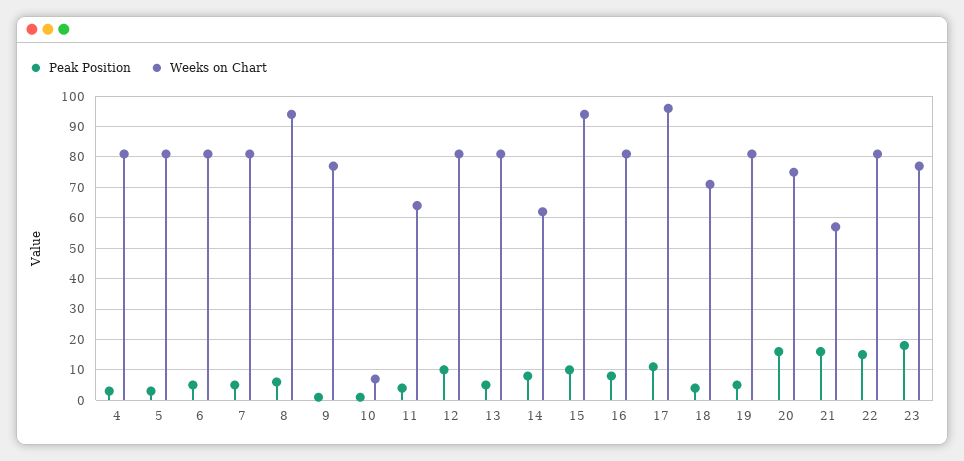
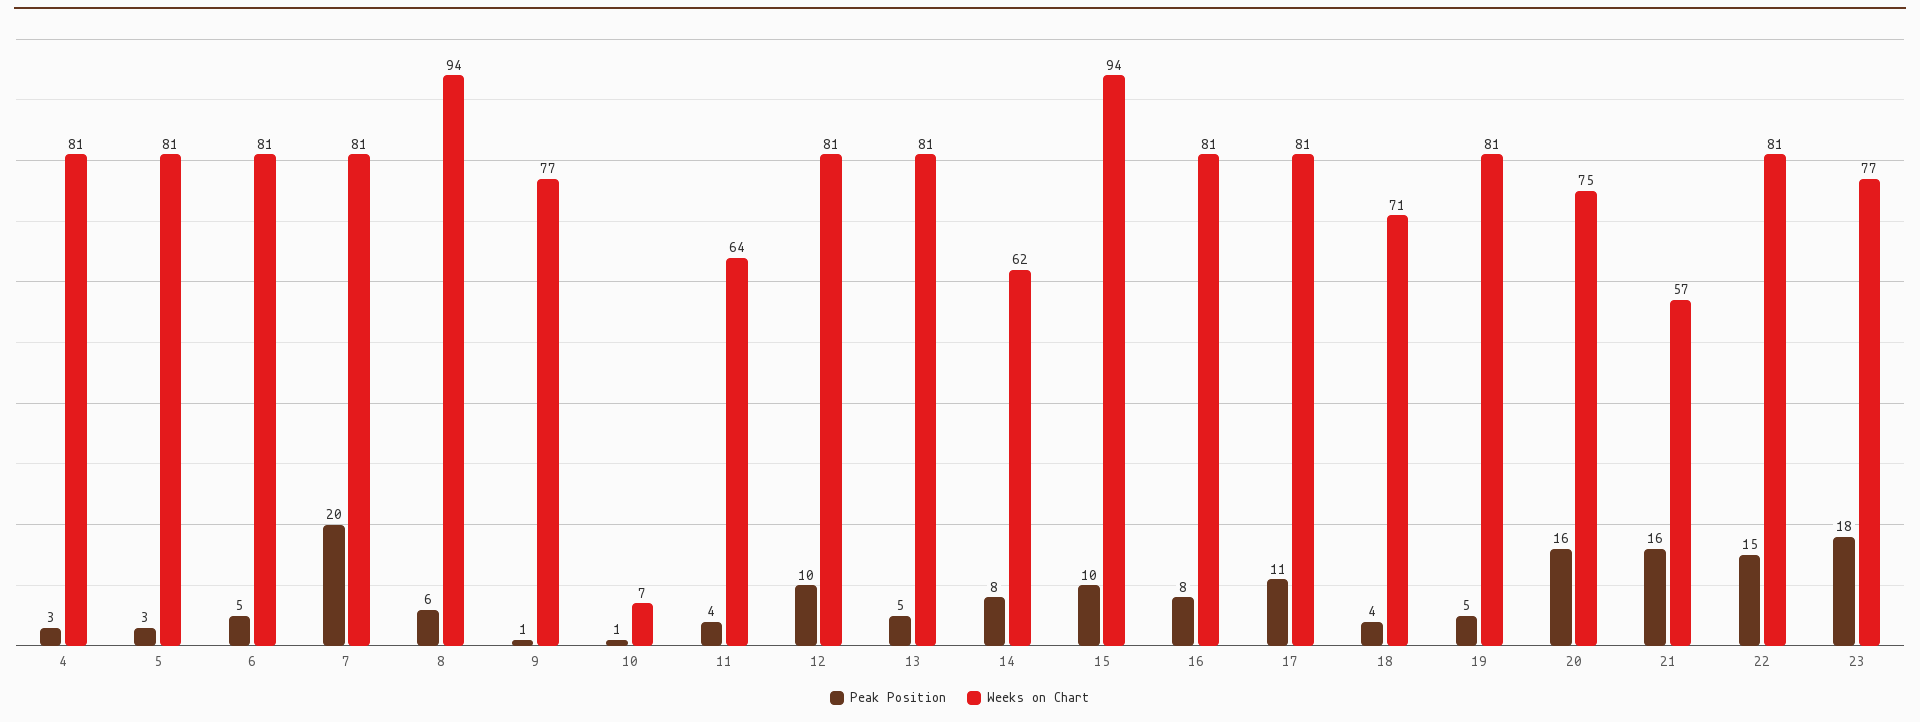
  {
    "Peak Position": {
      "4": 3,
      "5": 3,
      "6": 5,
-     "7": 5,
+     "7": 20,
      "8": 6,
      "9": 1,
      "10": 1,
      "11": 4,
      "12": 10,
      "13": 5,
      "14": 8,
      "15": 10,
      "16": 8,
      "17": 11,
      "18": 4,
      "19": 5,
      "20": 16,
      "21": 16,
      "22": 15,
      "23": 18
    },
    "Weeks on Chart": {
      "4": 81,
      "5": 81,
      "6": 81,
      "7": 81,
      "8": 94,
      "9": 77,
      "10": 7,
      "11": 64,
      "12": 81,
      "13": 81,
      "14": 62,
      "15": 94,
      "16": 81,
-     "17": 95,
+     "17": 81,
      "18": 71,
      "19": 81,
      "20": 75,
      "21": 57,
      "22": 81,
      "23": 77
    }
  }

